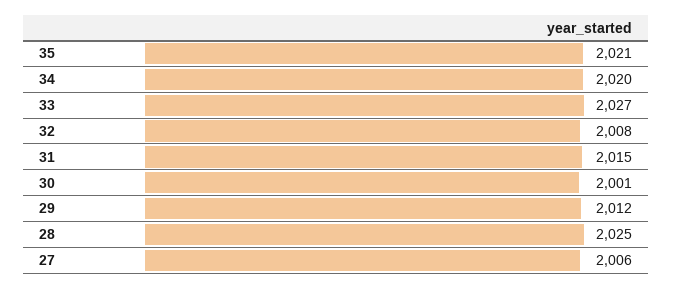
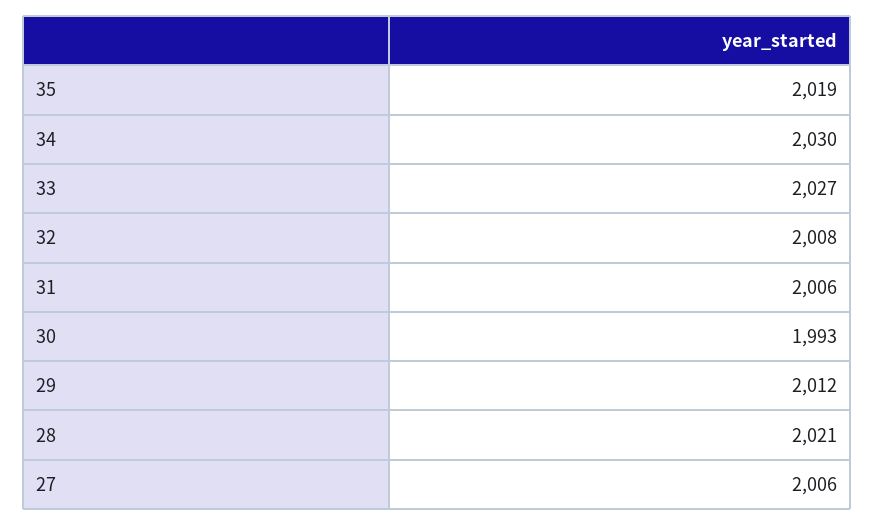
  {
-   "35": 2021,
+   "35": 2019,
-   "34": 2020,
+   "34": 2030,
    "33": 2027,
    "32": 2008,
-   "31": 2015,
+   "31": 2006,
-   "30": 2001,
+   "30": 1993,
    "29": 2012,
-   "28": 2025,
+   "28": 2021,
    "27": 2006
  }

